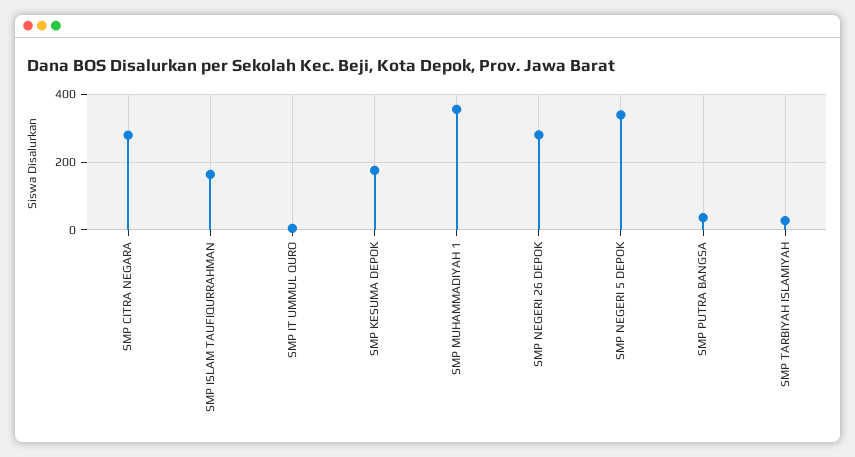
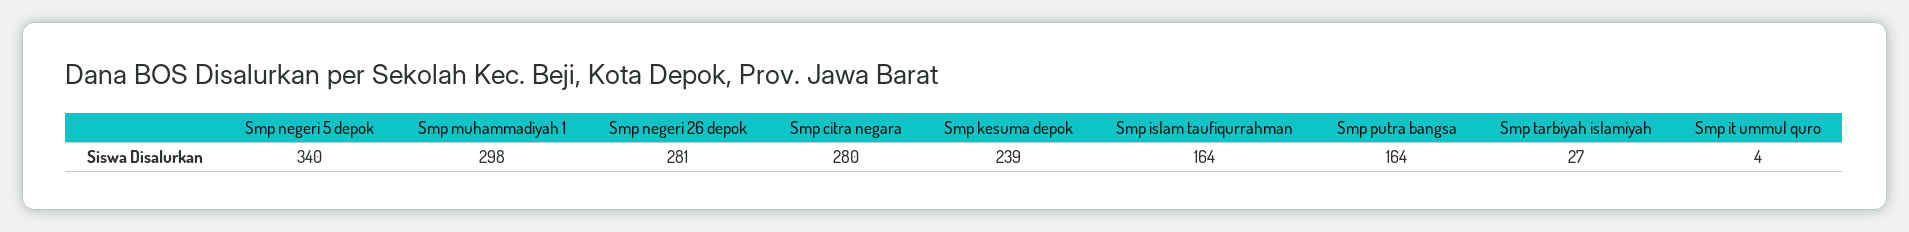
  {
    "SMP CITRA NEGARA": 280,
    "SMP ISLAM TAUFIQURRAHMAN": 164,
    "SMP IT UMMUL QURO": 4,
-   "SMP KESUMA DEPOK": 180,
+   "SMP KESUMA DEPOK": 239,
-   "SMP MUHAMMADIYAH 1": 360,
+   "SMP MUHAMMADIYAH 1": 298,
    "SMP NEGERI 26 DEPOK": 281,
    "SMP NEGERI 5 DEPOK": 340,
-   "SMP PUTRA BANGSA": 40,
+   "SMP PUTRA BANGSA": 164,
    "SMP TARBIYAH ISLAMIYAH": 27
  }

